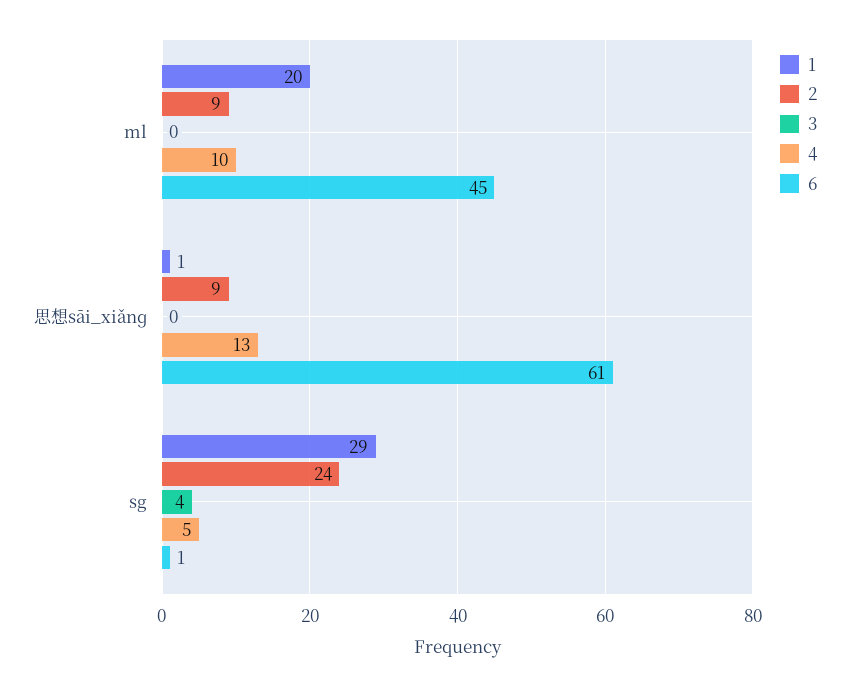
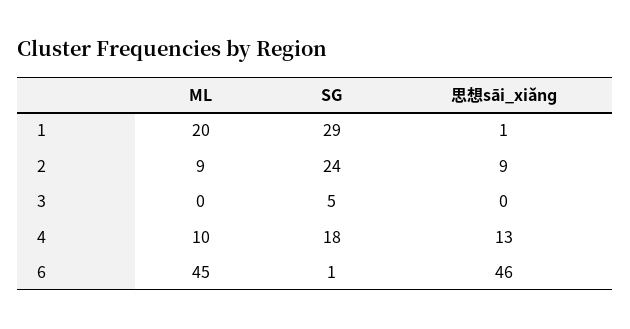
  {
    "1": {
      "ml": 20,
      "思想sāi_xiǎnɡ": 1,
      "sg": 29
    },
    "2": {
      "ml": 9,
      "思想sāi_xiǎnɡ": 9,
      "sg": 24
    },
    "3": {
      "ml": 0,
      "思想sāi_xiǎnɡ": 0,
-     "sg": 4
+     "sg": 5
    },
    "4": {
      "ml": 10,
      "思想sāi_xiǎnɡ": 13,
-     "sg": 5
+     "sg": 18
    },
    "6": {
      "ml": 45,
-     "思想sāi_xiǎnɡ": 61,
+     "思想sāi_xiǎnɡ": 46,
      "sg": 1
    }
  }

